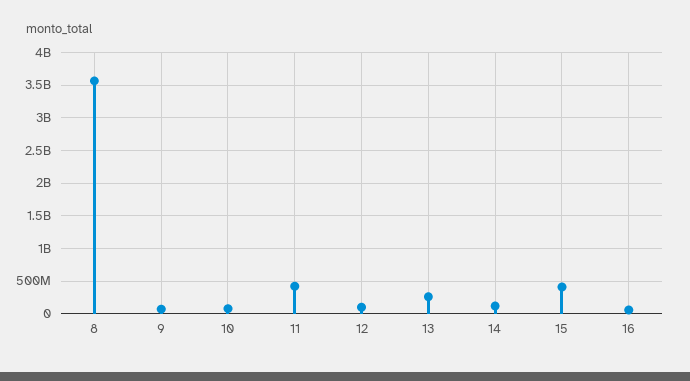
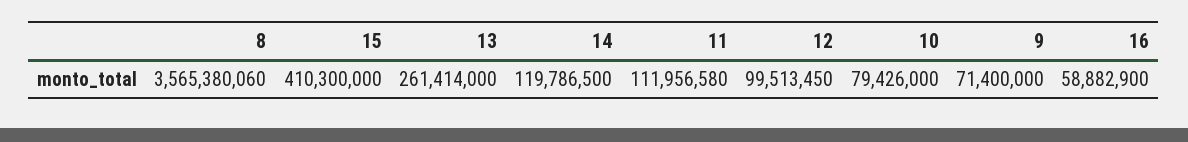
  {
    "8": 3565380060,
    "9": 71400000,
    "10": 79426000,
-   "11": 400000000,
+   "11": 111956580,
    "12": 99513450,
    "13": 261414000,
    "14": 119786500,
    "15": 410300000,
    "16": 58882900
  }

